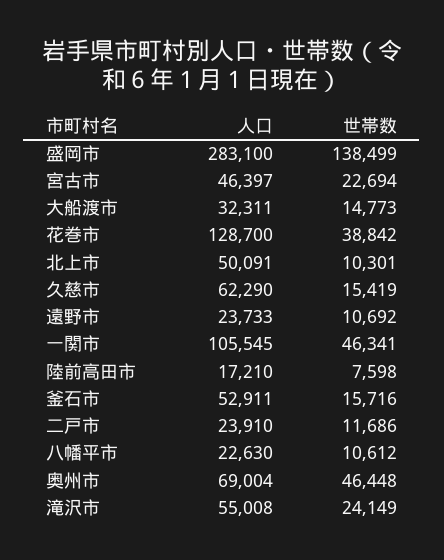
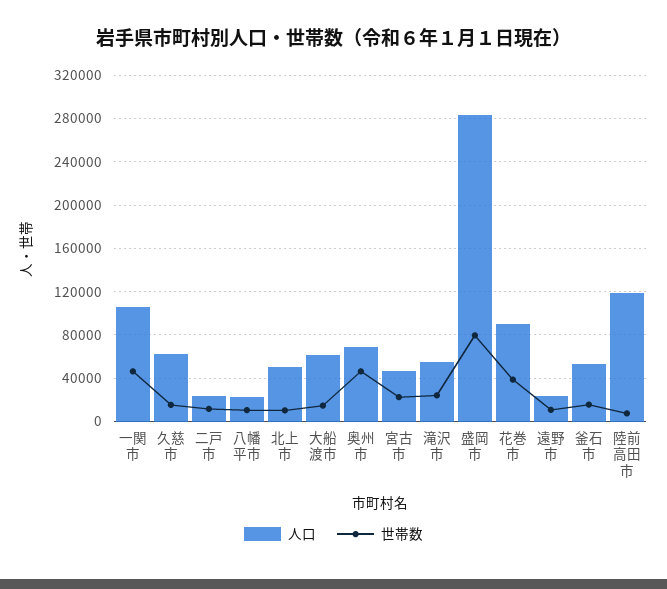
  {
    "人口": {
      "盛岡市": 283100,
      "宮古市": 46397,
-     "大船渡市": 32311,
+     "大船渡市": 60000,
-     "花巻市": 128700,
+     "花巻市": 90000,
      "北上市": 50091,
      "久慈市": 62290,
      "遠野市": 23733,
      "一関市": 105545,
-     "陸前高田市": 17210,
+     "陸前高田市": 120000,
      "釜石市": 52911,
      "二戸市": 23910,
      "八幡平市": 22630,
      "奥州市": 69004,
      "滝沢市": 55008
    },
    "世帯数": {
-     "盛岡市": 138499,
+     "盛岡市": 80000,
      "宮古市": 22694,
      "大船渡市": 14773,
      "花巻市": 38842,
      "北上市": 10301,
      "久慈市": 15419,
      "遠野市": 10692,
      "一関市": 46341,
      "陸前高田市": 7598,
      "釜石市": 15716,
      "二戸市": 11686,
      "八幡平市": 10612,
      "奥州市": 46448,
      "滝沢市": 24149
    }
  }

